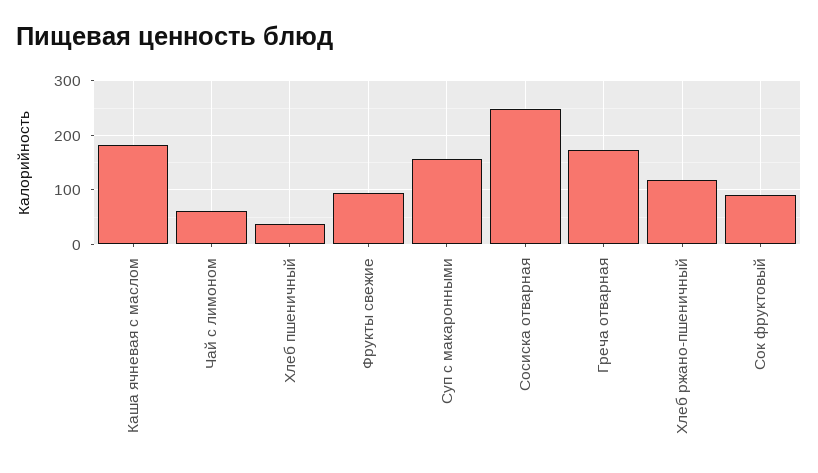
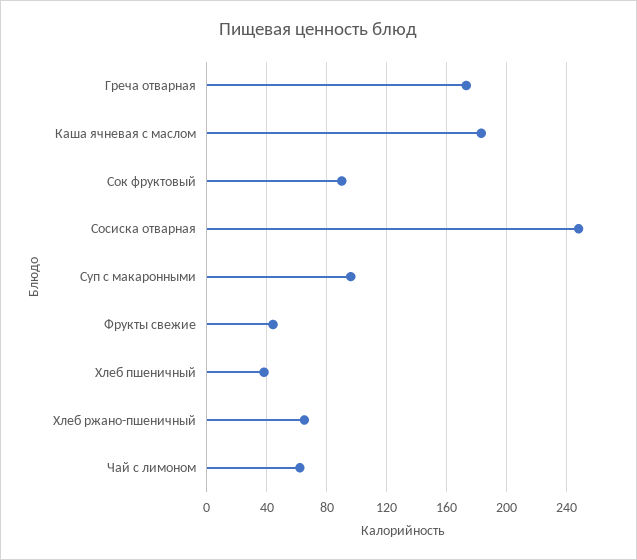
  {
    "Каша ячневая с маслом": 185,
    "Чай с лимоном": 60,
    "Хлеб пшеничный": 40,
-   "Фрукты свежие": 100,
+   "Фрукты свежие": 45,
-   "Суп с макаронными": 160,
+   "Суп с макаронными": 95,
    "Сосиска отварная": 250,
    "Греча отварная": 175,
-   "Хлеб ржано-пшеничный": 120,
+   "Хлеб ржано-пшеничный": 65,
    "Сок фруктовый": 90
  }

